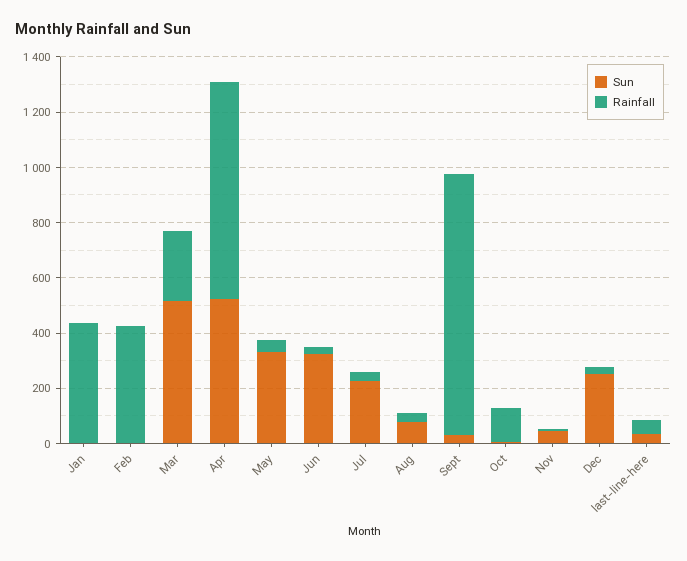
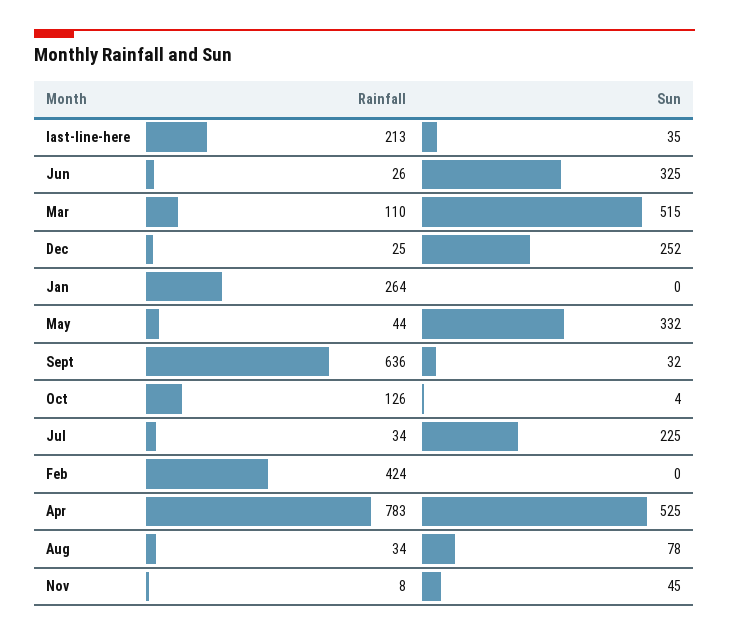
  {
    "Sun": {
      "Jan": 0,
      "Feb": 0,
      "Mar": 515,
      "Apr": 525,
      "May": 332,
      "Jun": 325,
      "Jul": 225,
      "Aug": 78,
      "Sept": 32,
      "Oct": 4,
      "Nov": 45,
      "Dec": 252,
      "last-line-here": 35
    },
    "Rainfall": {
-     "Jan": 450,
+     "Jan": 264,
      "Feb": 424,
-     "Mar": 250,
+     "Mar": 110,
      "Apr": 783,
      "May": 44,
      "Jun": 26,
      "Jul": 34,
      "Aug": 34,
-     "Sept": 950,
+     "Sept": 636,
      "Oct": 126,
      "Nov": 8,
      "Dec": 25,
-     "last-line-here": 50
+     "last-line-here": 213
    }
  }

